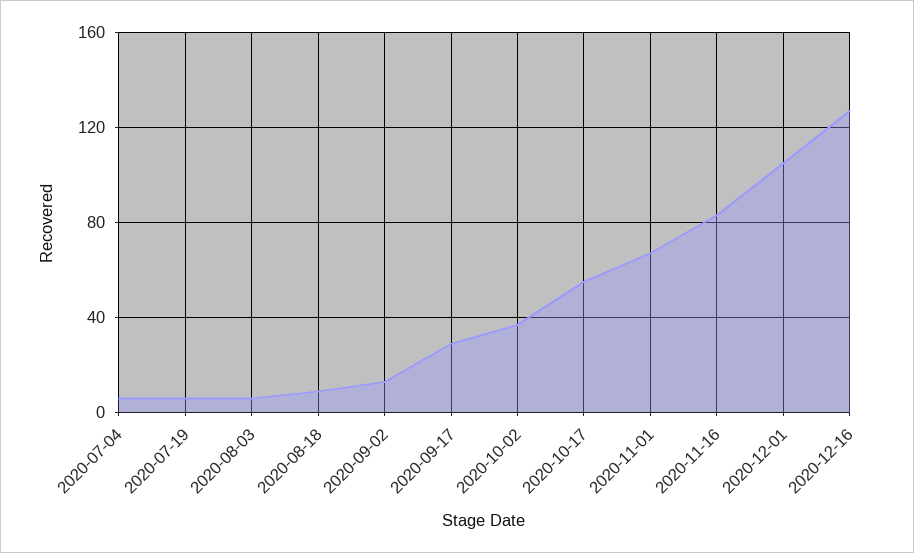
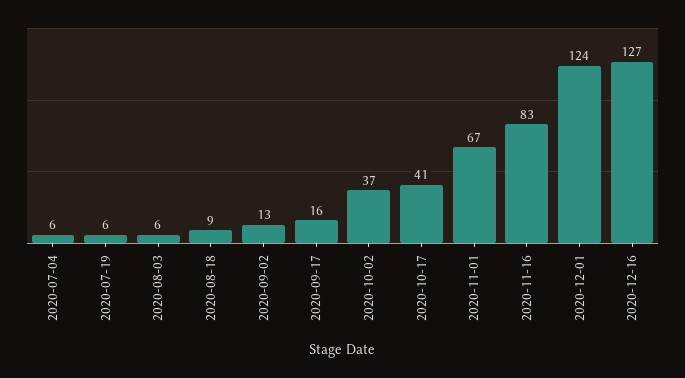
  {
    "2020-07-04": 6,
    "2020-07-19": 6,
    "2020-08-03": 6,
    "2020-08-18": 9,
    "2020-09-02": 13,
-   "2020-09-17": 30,
+   "2020-09-17": 16,
    "2020-10-02": 37,
-   "2020-10-17": 55,
+   "2020-10-17": 41,
    "2020-11-01": 67,
    "2020-11-16": 83,
-   "2020-12-01": 105,
+   "2020-12-01": 124,
    "2020-12-16": 127
  }

